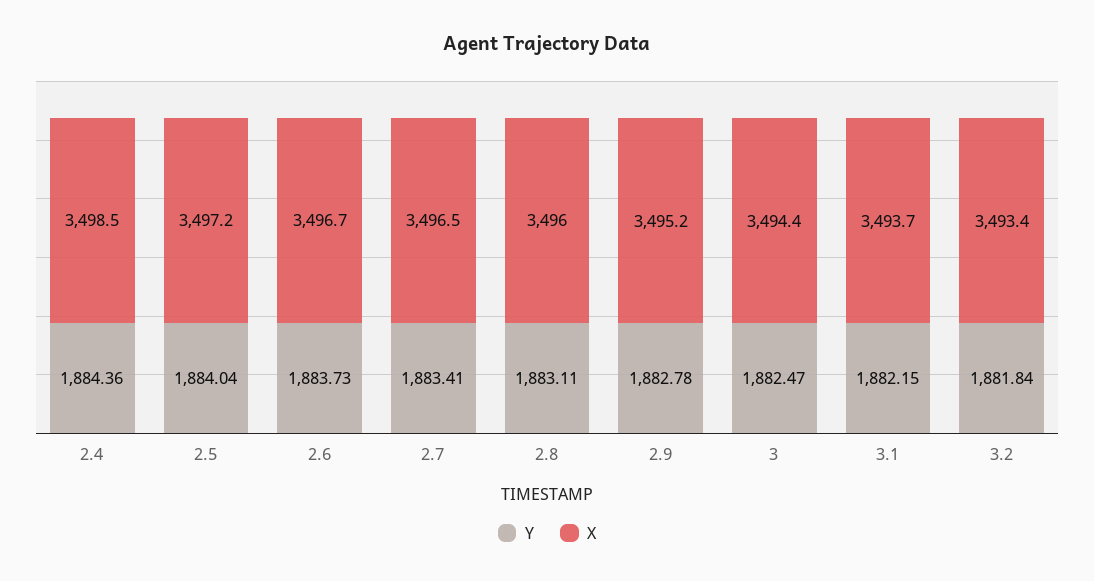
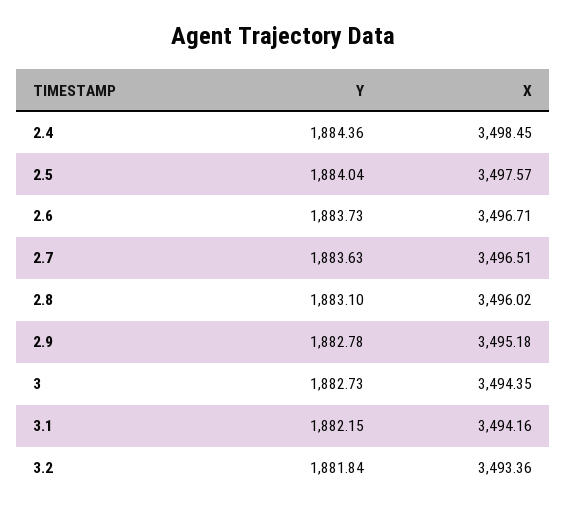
  {
    "Y": {
      "2.4": 1884.36,
      "2.5": 1884.04,
      "2.6": 1883.73,
-     "2.7": 1883.41,
+     "2.7": 1883.63,
-     "2.8": 1883.11,
+     "2.8": 1883.1,
      "2.9": 1882.78,
-     "3": 1882.47,
+     "3": 1882.73,
      "3.1": 1882.15,
      "3.2": 1881.84
    },
    "X": {
      "2.4": 3498.45,
-     "2.5": 3497.2,
+     "2.5": 3497.57,
      "2.6": 3496.71,
      "2.7": 3496.51,
      "2.8": 3496.02,
      "2.9": 3495.18,
      "3": 3494.35,
-     "3.1": 3493.7,
+     "3.1": 3494.16,
      "3.2": 3493.36
    }
  }

